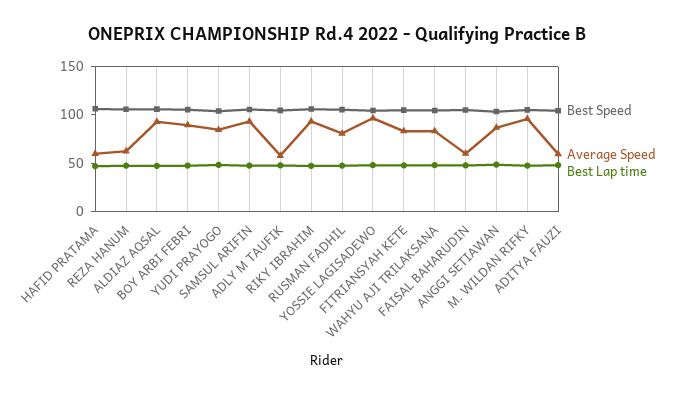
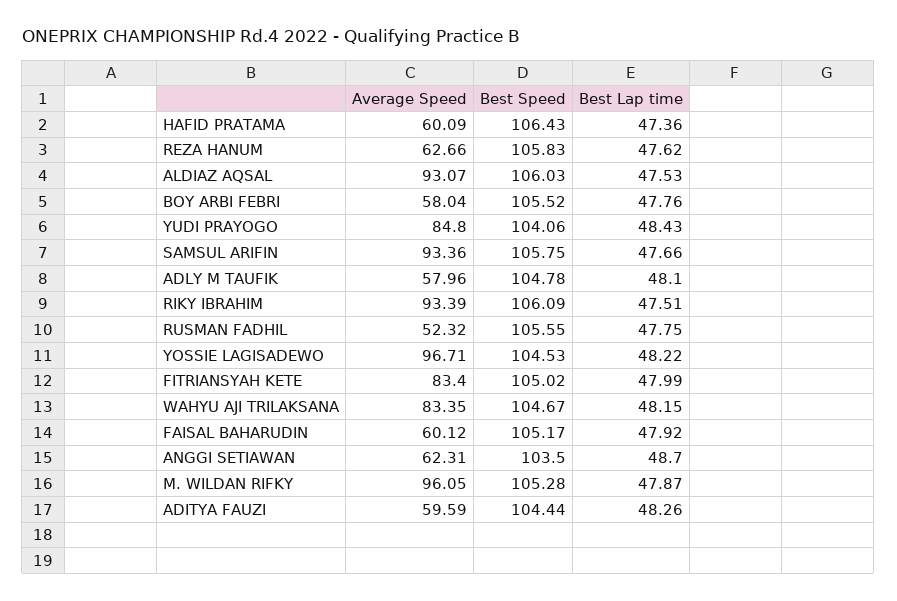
  {
    "Best Speed": {
      "HAFID PRATAMA": 106.43,
      "REZA HANUM": 105.83,
      "ALDIAZ AQSAL": 106.03,
      "BOY ARBI FEBRI": 105.52,
      "YUDI PRAYOGO": 104.06,
      "SAMSUL ARIFIN": 105.75,
      "ADLY M TAUFIK": 104.78,
      "RIKY IBRAHIM": 106.09,
      "RUSMAN FADHIL": 105.55,
      "YOSSIE LAGISADEWO": 104.53,
      "FITRIANSYAH KETE": 105.02,
      "WAHYU AJI TRILAKSANA": 104.67,
      "FAISAL BAHARUDIN": 105.17,
      "ANGGI SETIAWAN": 103.5,
      "M. WILDAN RIFKY": 105.28,
      "ADITYA FAUZI": 104.44
    },
    "Average Speed": {
      "HAFID PRATAMA": 60.09,
      "REZA HANUM": 62.66,
      "ALDIAZ AQSAL": 93.07,
-     "BOY ARBI FEBRI": 90,
+     "BOY ARBI FEBRI": 58.04,
      "YUDI PRAYOGO": 84.8,
      "SAMSUL ARIFIN": 93.36,
      "ADLY M TAUFIK": 57.96,
      "RIKY IBRAHIM": 93.39,
-     "RUSMAN FADHIL": 80,
+     "RUSMAN FADHIL": 52.32,
      "YOSSIE LAGISADEWO": 96.71,
      "FITRIANSYAH KETE": 83.4,
      "WAHYU AJI TRILAKSANA": 83.35,
      "FAISAL BAHARUDIN": 60.12,
-     "ANGGI SETIAWAN": 90,
+     "ANGGI SETIAWAN": 62.31,
      "M. WILDAN RIFKY": 96.05,
      "ADITYA FAUZI": 59.59
    },
    "Best Lap time": {
      "HAFID PRATAMA": 47.36,
      "REZA HANUM": 47.62,
      "ALDIAZ AQSAL": 47.53,
      "BOY ARBI FEBRI": 47.76,
      "YUDI PRAYOGO": 48.43,
      "SAMSUL ARIFIN": 47.66,
      "ADLY M TAUFIK": 48.1,
      "RIKY IBRAHIM": 47.51,
      "RUSMAN FADHIL": 47.75,
      "YOSSIE LAGISADEWO": 48.22,
      "FITRIANSYAH KETE": 47.99,
      "WAHYU AJI TRILAKSANA": 48.15,
      "FAISAL BAHARUDIN": 47.92,
      "ANGGI SETIAWAN": 48.7,
      "M. WILDAN RIFKY": 47.87,
      "ADITYA FAUZI": 48.26
    }
  }

